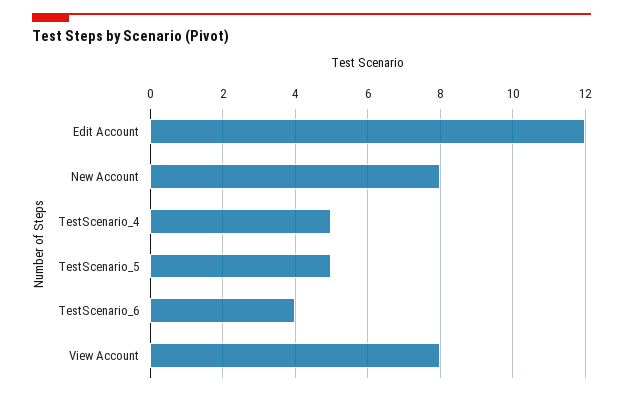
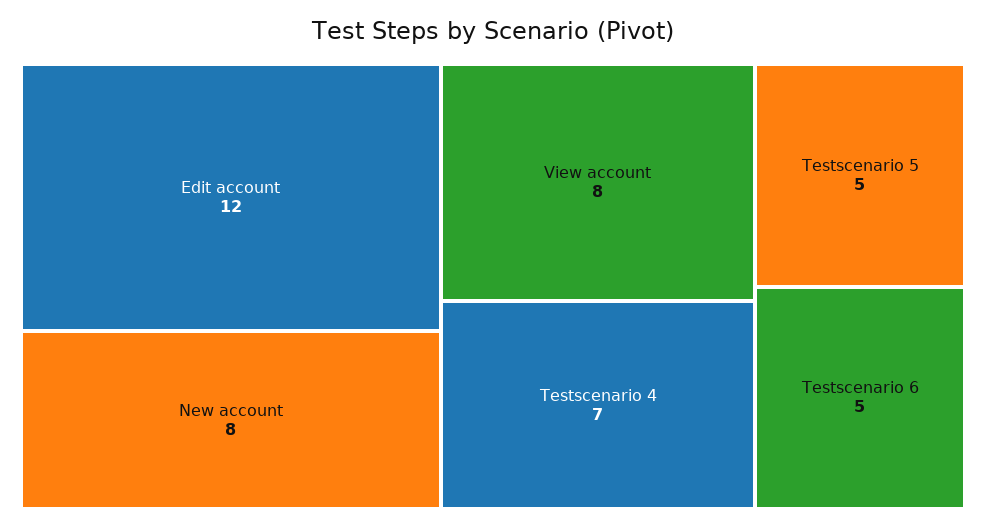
  {
    "Edit Account": 12,
    "New Account": 8,
-   "TestScenario_4": 5,
+   "TestScenario_4": 7,
    "TestScenario_5": 5,
-   "TestScenario_6": 4,
+   "TestScenario_6": 5,
    "View Account": 8
  }

